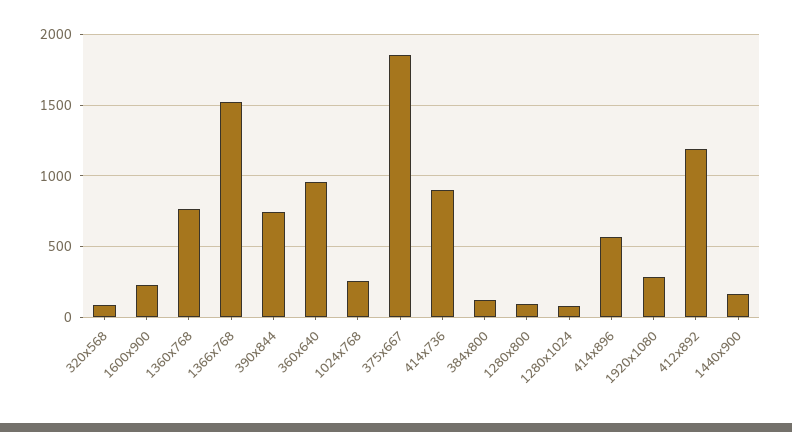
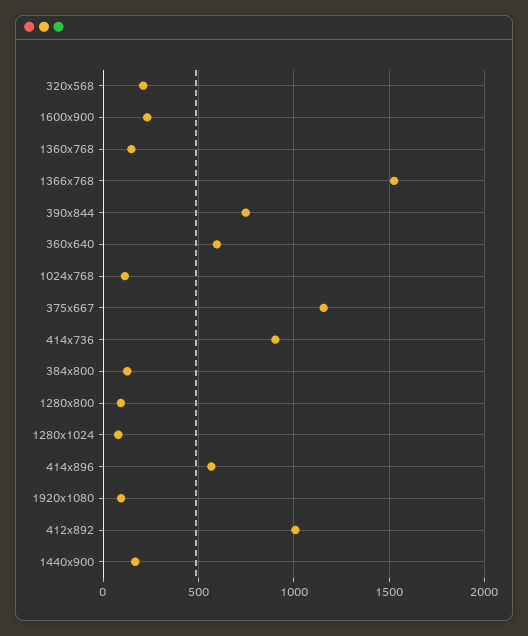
  {
-   "320x568": 100,
+   "320x568": 200,
    "1600x900": 250,
-   "1360x768": 750,
+   "1360x768": 150,
    "1366x768": 1550,
    "390x844": 750,
-   "360x640": 950,
+   "360x640": 600,
-   "1024x768": 250,
+   "1024x768": 100,
-   "375x667": 1850,
+   "375x667": 1150,
    "414x736": 900,
    "384x800": 150,
    "1280x800": 100,
    "1280x1024": 100,
    "414x896": 550,
-   "1920x1080": 300,
+   "1920x1080": 100,
-   "412x892": 1200,
+   "412x892": 1000,
    "1440x900": 150
  }

